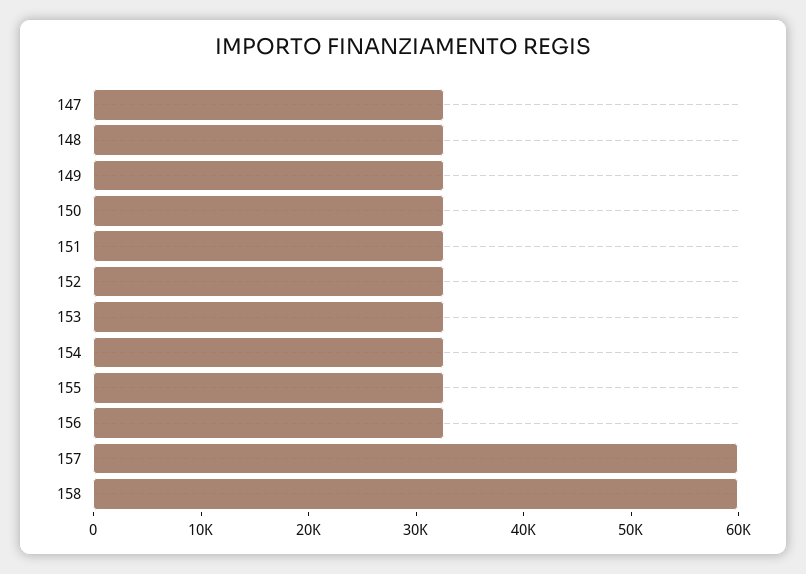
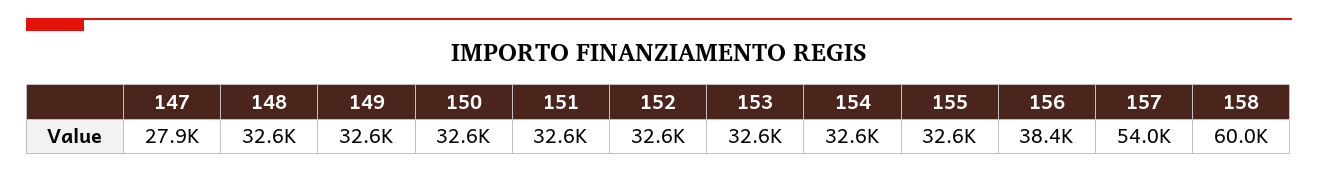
  {
-   "147": 32000,
+   "147": 27900,
    "148": 32600,
    "149": 32600,
    "150": 32600,
    "151": 32600,
    "152": 32600,
    "153": 32600,
    "154": 32600,
    "155": 32600,
-   "156": 32000,
+   "156": 38400,
-   "157": 60000,
+   "157": 54000,
    "158": 60000
  }

